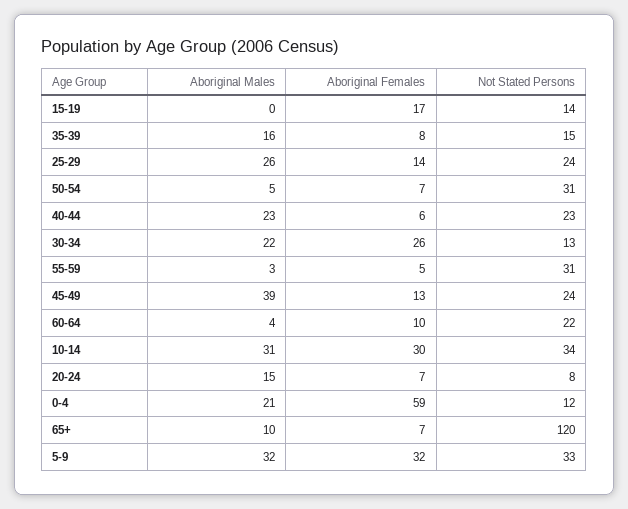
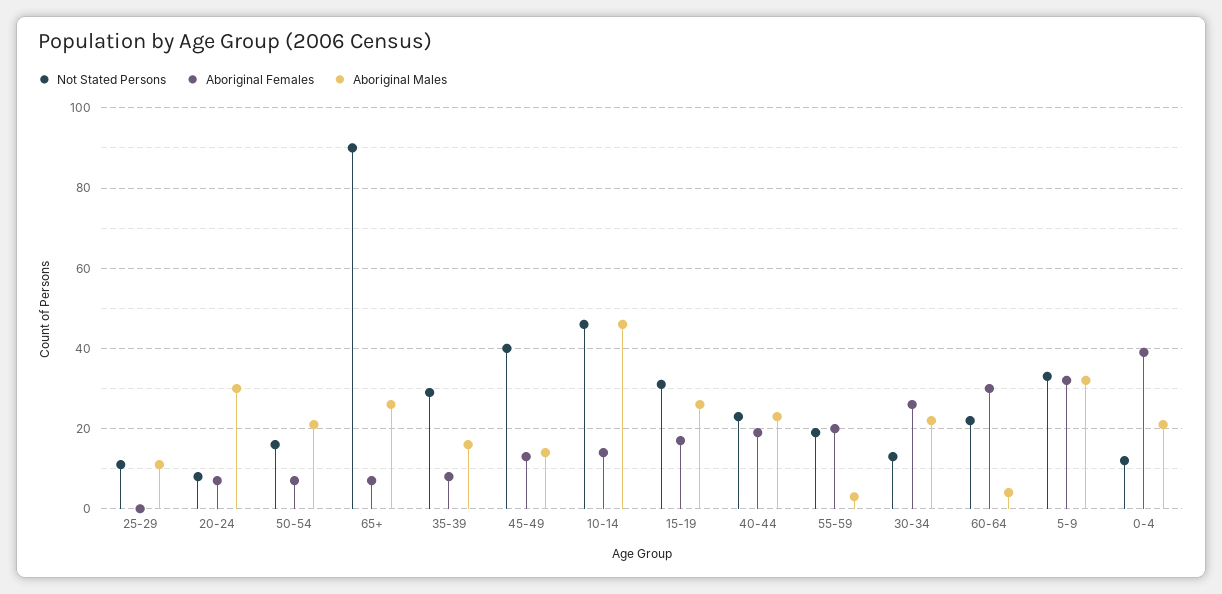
  {
    "Aboriginal Males": {
-     "15-19": 0,
+     "15-19": 25,
      "35-39": 16,
-     "25-29": 26,
+     "25-29": 10,
-     "50-54": 5,
+     "50-54": 20,
      "40-44": 23,
      "30-34": 22,
      "55-59": 3,
-     "45-49": 39,
+     "45-49": 15,
      "60-64": 4,
-     "10-14": 31,
+     "10-14": 45,
-     "20-24": 15,
+     "20-24": 30,
      "0-4": 21,
-     "65+": 10,
+     "65+": 25,
      "5-9": 32
    },
    "Aboriginal Females": {
      "15-19": 17,
      "35-39": 8,
-     "25-29": 14,
+     "25-29": 0,
      "50-54": 7,
-     "40-44": 6,
+     "40-44": 20,
      "30-34": 26,
-     "55-59": 5,
+     "55-59": 20,
      "45-49": 13,
-     "60-64": 10,
+     "60-64": 30,
-     "10-14": 30,
+     "10-14": 15,
      "20-24": 7,
-     "0-4": 59,
+     "0-4": 40,
      "65+": 7,
      "5-9": 32
    },
    "Not Stated Persons": {
-     "15-19": 14,
+     "15-19": 30,
-     "35-39": 15,
+     "35-39": 30,
-     "25-29": 24,
+     "25-29": 10,
-     "50-54": 31,
+     "50-54": 15,
      "40-44": 23,
      "30-34": 13,
-     "55-59": 31,
+     "55-59": 20,
-     "45-49": 24,
+     "45-49": 40,
      "60-64": 22,
-     "10-14": 34,
+     "10-14": 45,
      "20-24": 8,
      "0-4": 12,
-     "65+": 120,
+     "65+": 90,
      "5-9": 33
    }
  }

